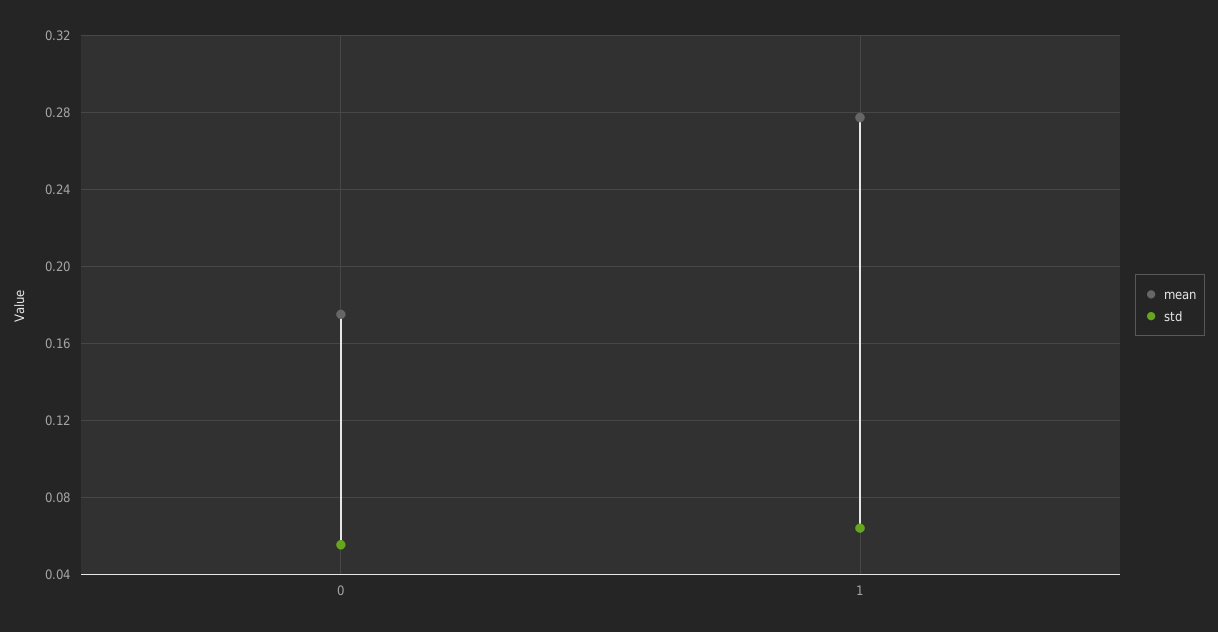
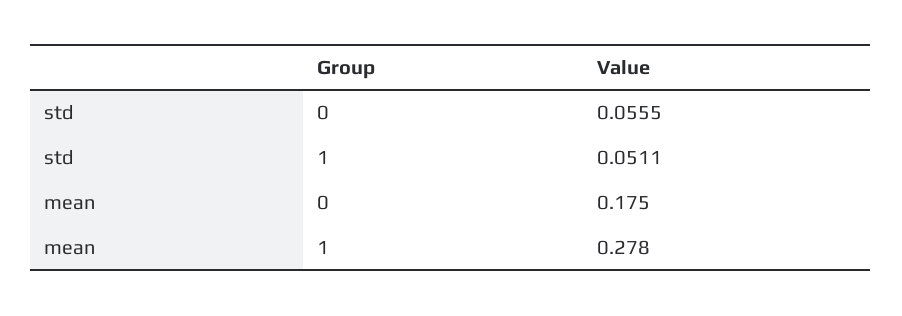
  {
    "mean": {
      "0": 0.175,
      "1": 0.278
    },
    "std": {
      "0": 0.0555,
-     "1": 0.065
+     "1": 0.0511
    }
  }

